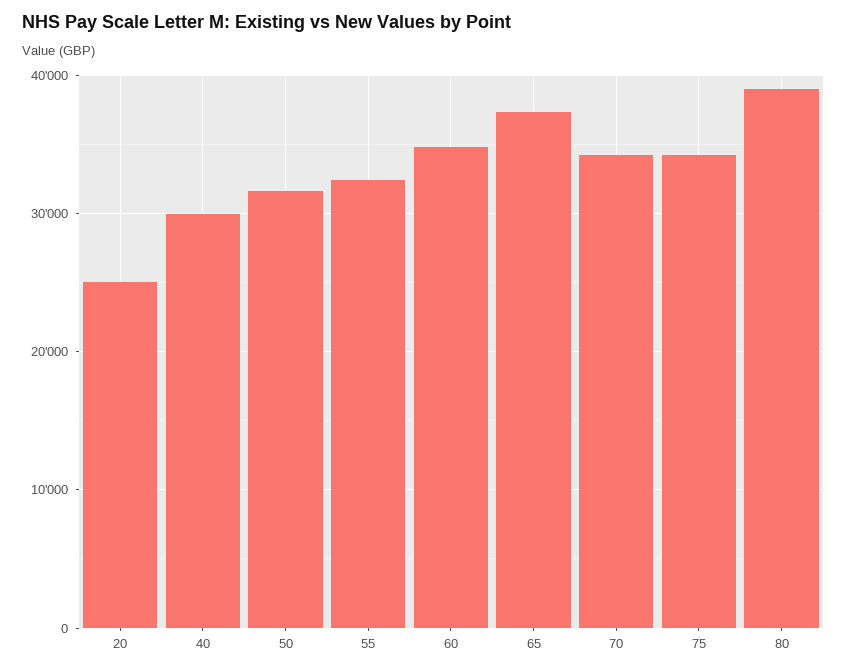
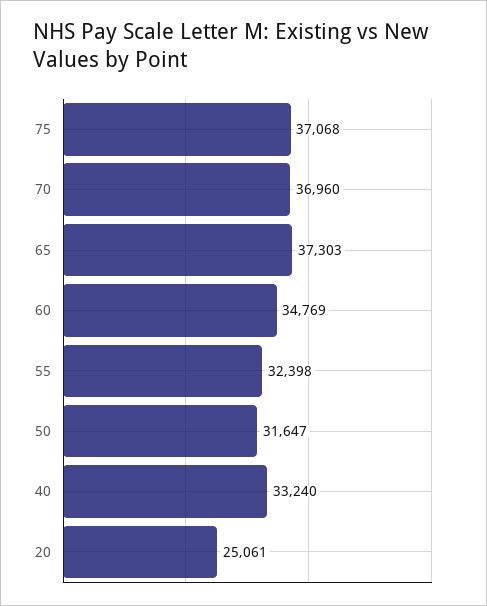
  {
    "20": 25061,
-   "40": 30000,
+   "40": 33240,
    "50": 31647,
    "55": 32398,
    "60": 34769,
    "65": 37303,
-   "70": 34000,
+   "70": 36960,
-   "75": 34000,
+   "75": 37068
-   "80": 39000
  }

